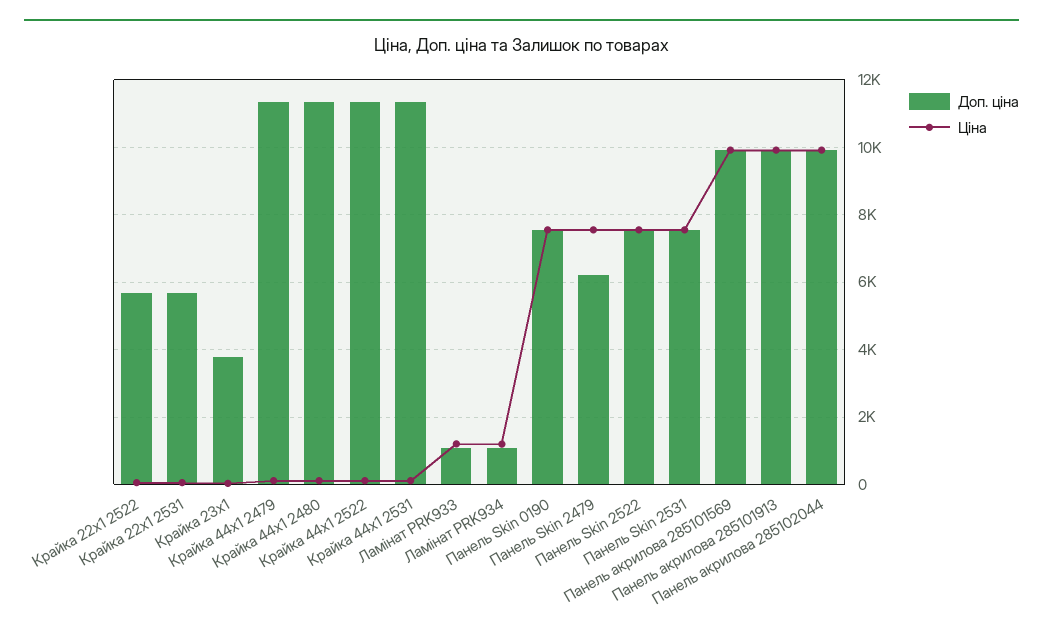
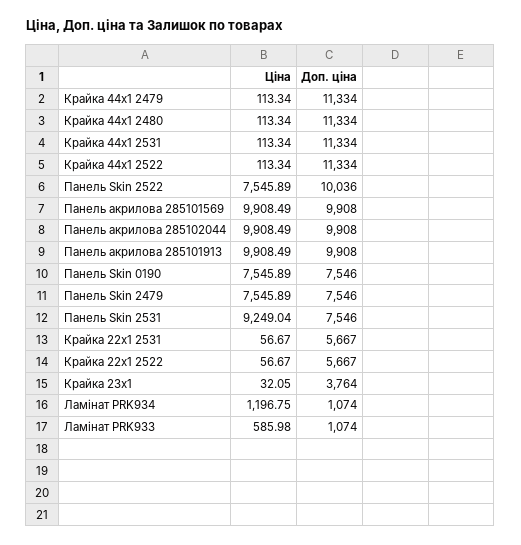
  {
    "Доп. ціна": {
      "Крайка 22x1 2522": 5667,
      "Крайка 22x1 2531": 5667,
      "Крайка 23x1": 3764,
      "Крайка 44x1 2479": 11334,
      "Крайка 44x1 2480": 11334,
      "Крайка 44x1 2522": 11334,
      "Крайка 44x1 2531": 11334,
      "Ламінат PRK933": 1074,
      "Ламінат PRK934": 1074,
      "Панель Skin 0190": 7546,
-     "Панель Skin 2479": 6200,
+     "Панель Skin 2479": 7546,
-     "Панель Skin 2522": 7600,
+     "Панель Skin 2522": 10036,
      "Панель Skin 2531": 7546,
      "Панель акрилова 285101569": 9908,
      "Панель акрилова 285101913": 9908,
      "Панель акрилова 285102044": 9908
    },
    "Ціна": {
      "Крайка 22x1 2522": 56.67,
      "Крайка 22x1 2531": 56.67,
      "Крайка 23x1": 32.05,
      "Крайка 44x1 2479": 113.34,
      "Крайка 44x1 2480": 113.34,
      "Крайка 44x1 2522": 113.34,
      "Крайка 44x1 2531": 113.34,
-     "Ламінат PRK933": 1200,
+     "Ламінат PRK933": 585.98,
      "Ламінат PRK934": 1196.75,
      "Панель Skin 0190": 7545.89,
      "Панель Skin 2479": 7545.89,
      "Панель Skin 2522": 7545.89,
-     "Панель Skin 2531": 7600,
+     "Панель Skin 2531": 9249.04,
      "Панель акрилова 285101569": 9908.49,
      "Панель акрилова 285101913": 9908.49,
      "Панель акрилова 285102044": 9908.49
    }
  }

